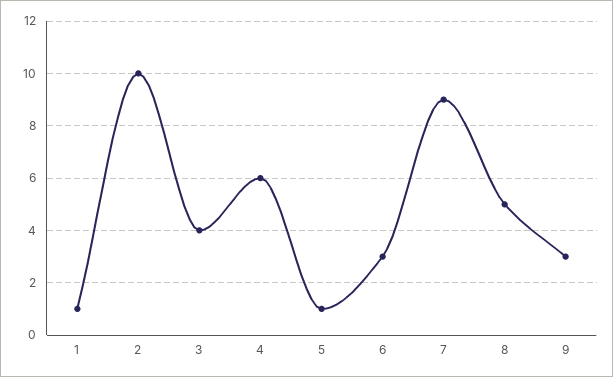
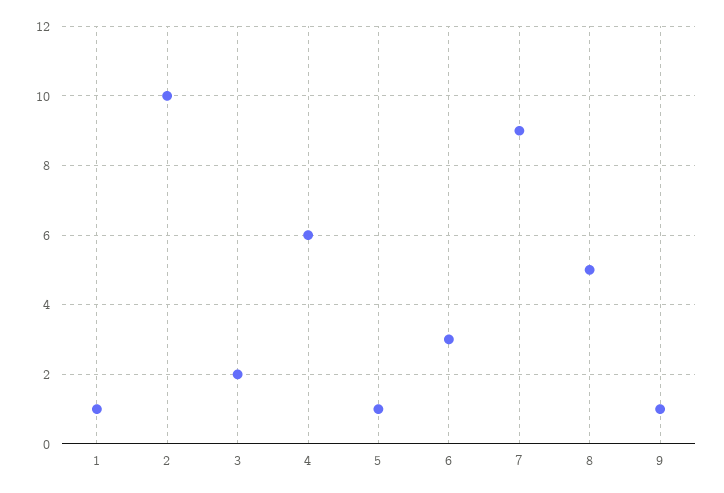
  {
    "1": 1,
    "2": 10,
-   "3": 4,
+   "3": 2,
    "4": 6,
    "5": 1,
    "6": 3,
    "7": 9,
    "8": 5,
-   "9": 3
+   "9": 1
  }

